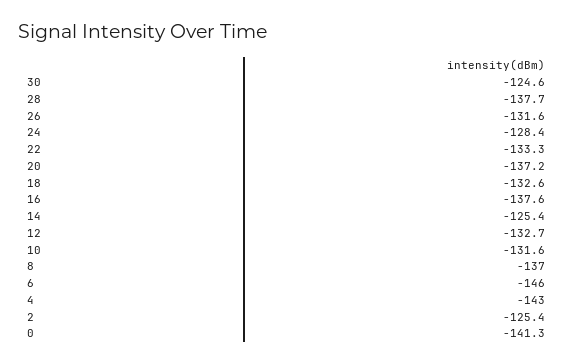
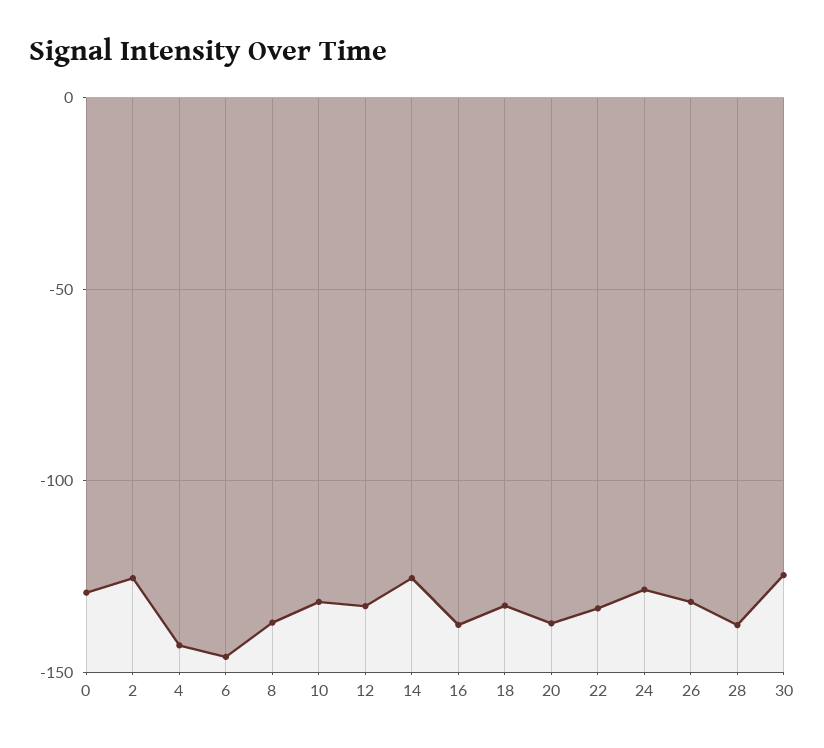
  {
    "30": -124.6,
    "28": -137.7,
    "26": -131.6,
    "24": -128.4,
    "22": -133.3,
    "20": -137.2,
    "18": -132.6,
    "16": -137.6,
    "14": -125.4,
    "12": -132.7,
    "10": -131.6,
    "8": -137,
    "6": -146,
    "4": -143,
    "2": -125.4,
-   "0": -141.3
+   "0": -130
  }

